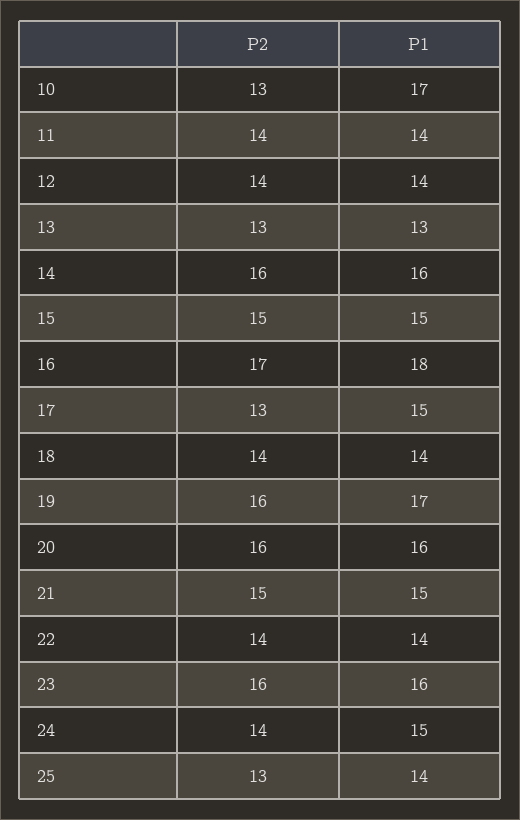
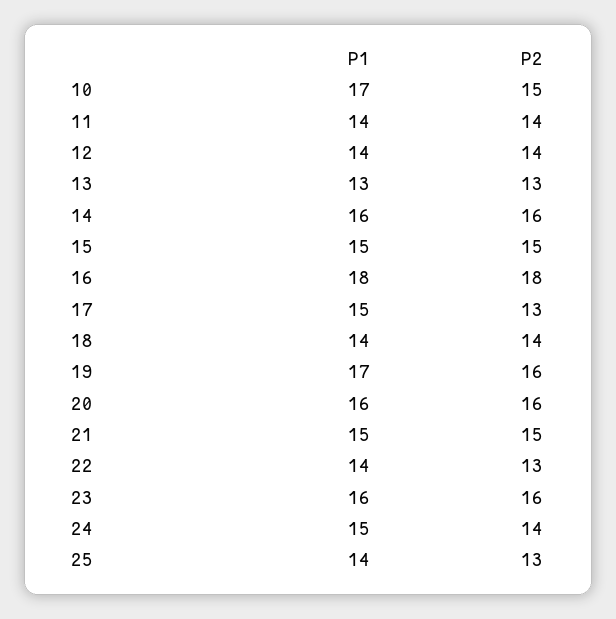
  {
    "P2": {
-     "10": 13,
+     "10": 15,
      "11": 14,
      "12": 14,
      "13": 13,
      "14": 16,
      "15": 15,
-     "16": 17,
+     "16": 18,
      "17": 13,
      "18": 14,
      "19": 16,
      "20": 16,
      "21": 15,
-     "22": 14,
+     "22": 13,
      "23": 16,
      "24": 14,
      "25": 13
    },
    "P1": {
      "10": 17,
      "11": 14,
      "12": 14,
      "13": 13,
      "14": 16,
      "15": 15,
      "16": 18,
      "17": 15,
      "18": 14,
      "19": 17,
      "20": 16,
      "21": 15,
      "22": 14,
      "23": 16,
      "24": 15,
      "25": 14
    }
  }

